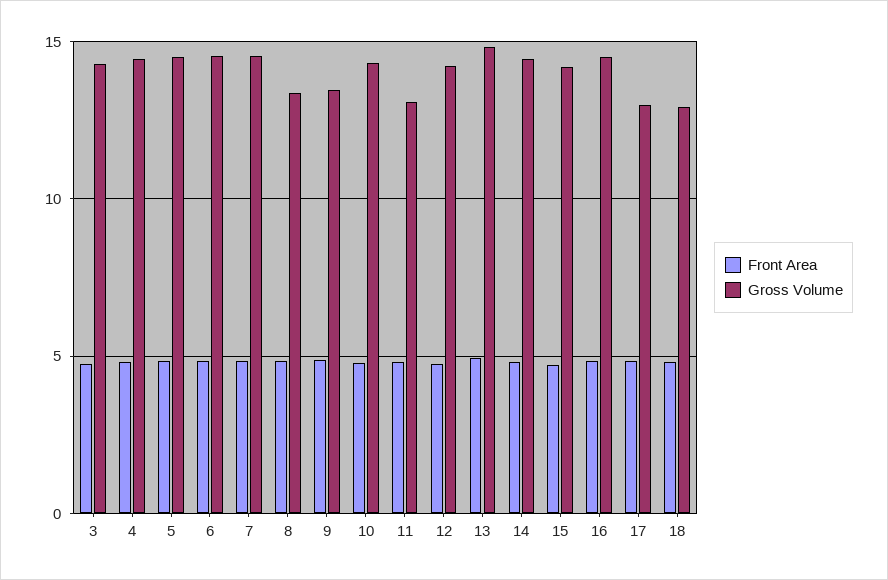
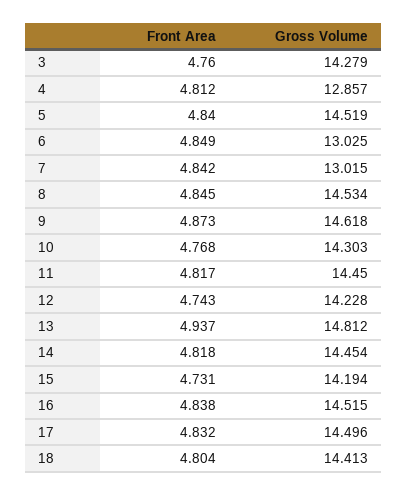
  {
    "Front Area": {
      "3": 4.76,
      "4": 4.812,
      "5": 4.84,
      "6": 4.849,
      "7": 4.842,
      "8": 4.845,
      "9": 4.873,
      "10": 4.768,
      "11": 4.817,
      "12": 4.743,
      "13": 4.937,
      "14": 4.818,
      "15": 4.731,
      "16": 4.838,
      "17": 4.832,
      "18": 4.804
    },
    "Gross Volume": {
      "3": 14.279,
-     "4": 14.5,
+     "4": 12.857,
      "5": 14.519,
-     "6": 14.5,
+     "6": 13.025,
-     "7": 14.5,
+     "7": 13.015,
-     "8": 13.5,
+     "8": 14.534,
-     "9": 13.5,
+     "9": 14.618,
      "10": 14.303,
-     "11": 13,
+     "11": 14.45,
      "12": 14.228,
      "13": 14.812,
      "14": 14.454,
      "15": 14.194,
      "16": 14.515,
-     "17": 13,
+     "17": 14.496,
-     "18": 13
+     "18": 14.413
    }
  }

